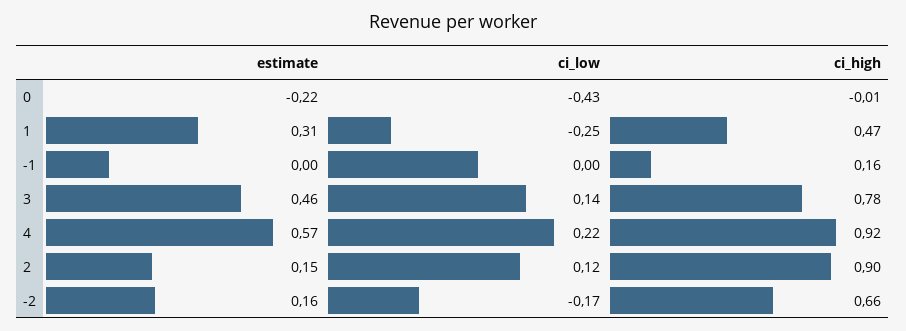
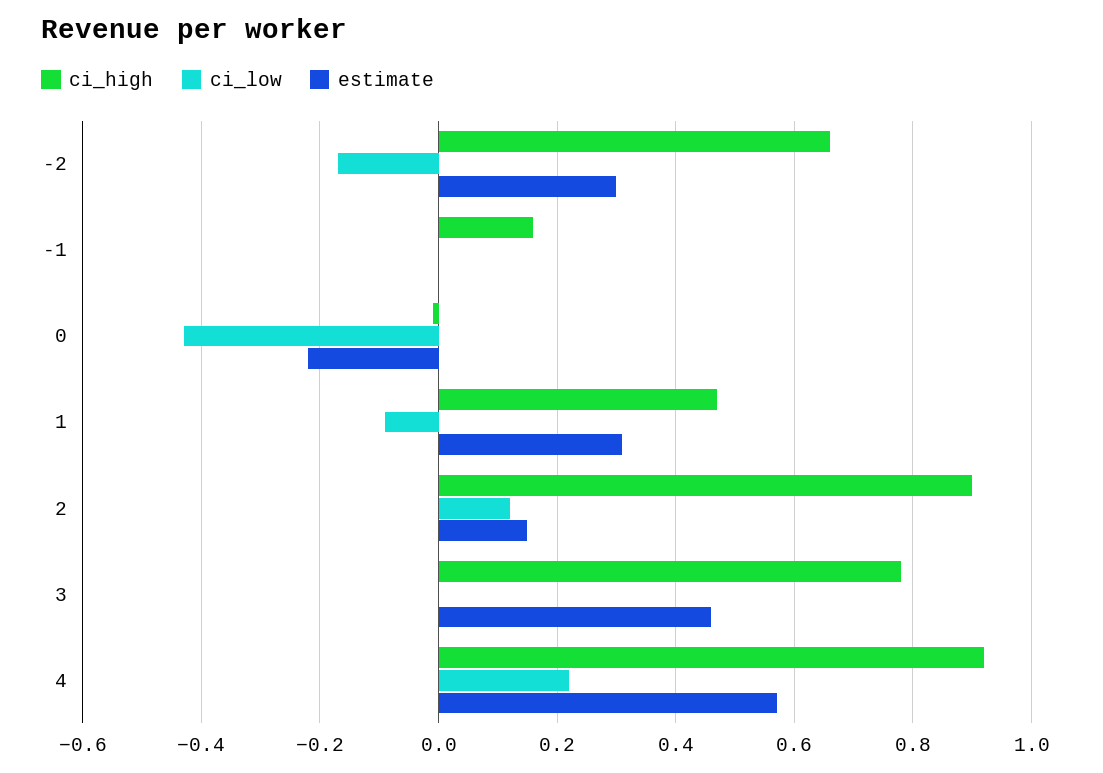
  {
    "estimate": {
      "0": -0.22,
      "1": 0.31,
      "-1": 0,
      "3": 0.46,
      "4": 0.57,
      "2": 0.15,
-     "-2": 0.16
+     "-2": 0.3
    },
    "ci_low": {
      "0": -0.43,
-     "1": -0.25,
+     "1": -0.1,
      "-1": 0,
-     "3": 0.14,
+     "3": 0,
      "4": 0.22,
      "2": 0.12,
      "-2": -0.17
    },
    "ci_high": {
      "0": -0.01,
      "1": 0.47,
      "-1": 0.16,
      "3": 0.78,
      "4": 0.92,
      "2": 0.9,
      "-2": 0.66
    }
  }

